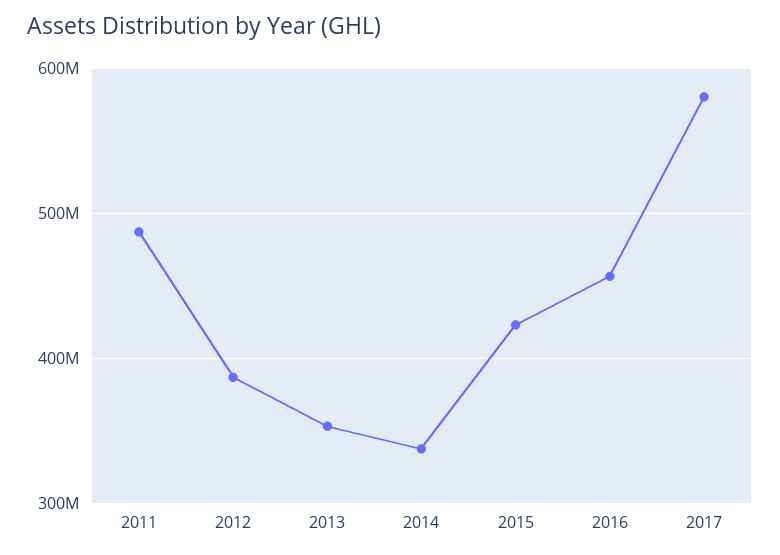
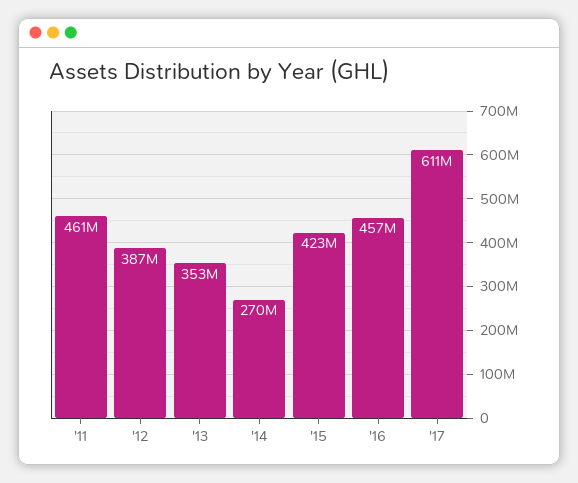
  {
-   "2011": 490000000,
+   "2011": 461000000,
    "2012": 387000000,
    "2013": 353000000,
-   "2014": 340000000,
+   "2014": 270000000,
    "2015": 423000000,
    "2016": 457000000,
-   "2017": 580000000
+   "2017": 611000000
  }

